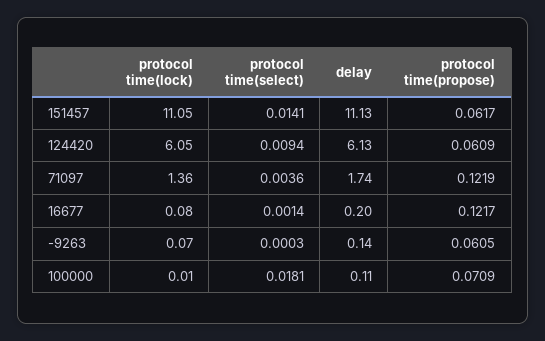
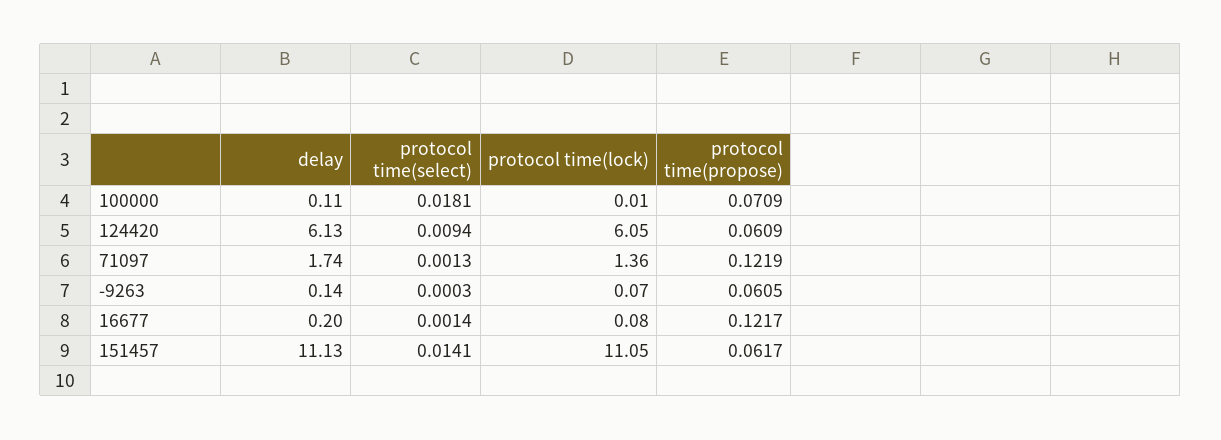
  {
    "protocol time(lock)": {
      "151457": 11.05,
      "124420": 6.05,
      "71097": 1.36,
      "16677": 0.08,
      "-9263": 0.07,
      "100000": 0.01
    },
    "protocol time(select)": {
      "151457": 0.0141,
      "124420": 0.0094,
-     "71097": 0.0036,
+     "71097": 0.0013,
      "16677": 0.0014,
      "-9263": 0.0003,
      "100000": 0.0181
    },
    "delay": {
      "151457": 11.13,
      "124420": 6.13,
      "71097": 1.74,
      "16677": 0.2,
      "-9263": 0.14,
      "100000": 0.11
    },
    "protocol time(propose)": {
      "151457": 0.0617,
      "124420": 0.0609,
      "71097": 0.1219,
      "16677": 0.1217,
      "-9263": 0.0605,
      "100000": 0.0709
    }
  }

